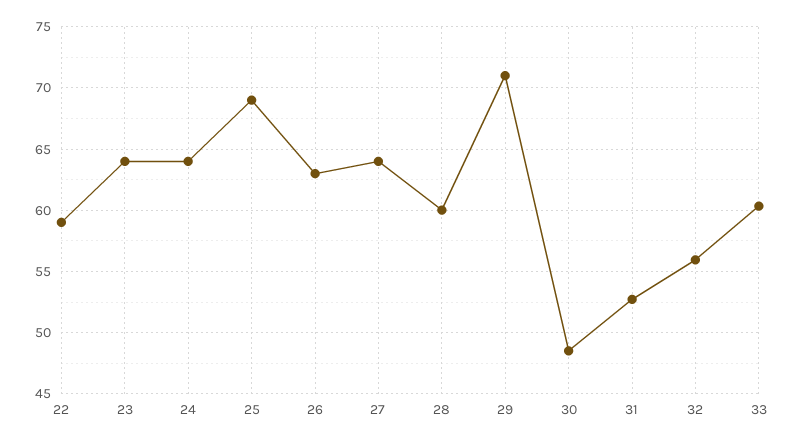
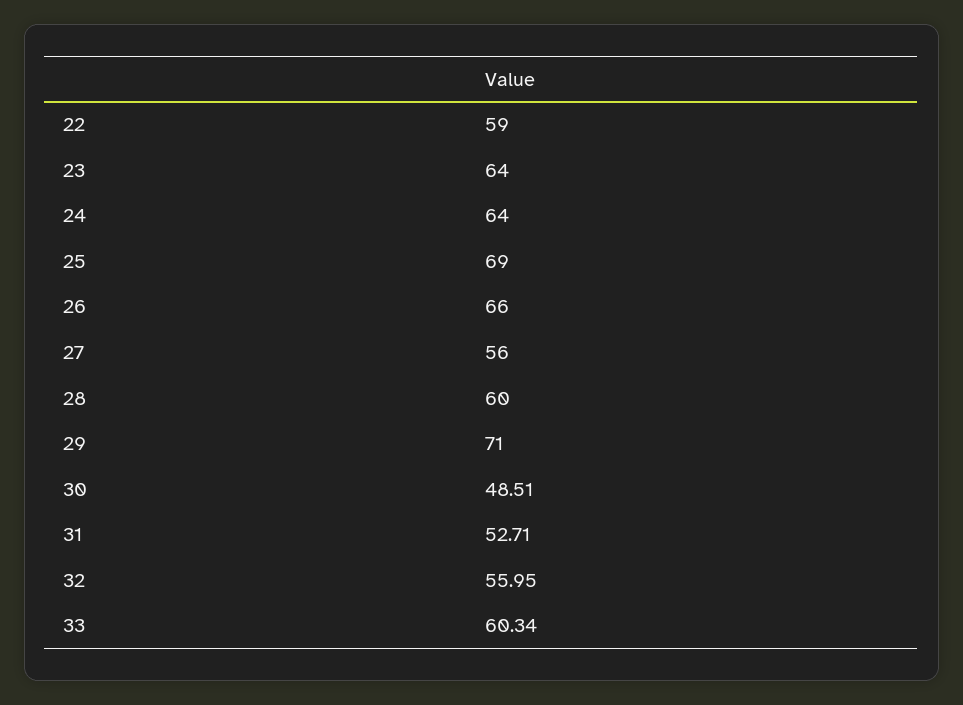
  {
    "22": 59,
    "23": 64,
    "24": 64,
    "25": 69,
-   "26": 63,
+   "26": 66,
-   "27": 64,
+   "27": 56,
    "28": 60,
    "29": 71,
    "30": 48.51,
    "31": 52.71,
    "32": 55.95,
    "33": 60.34
  }

